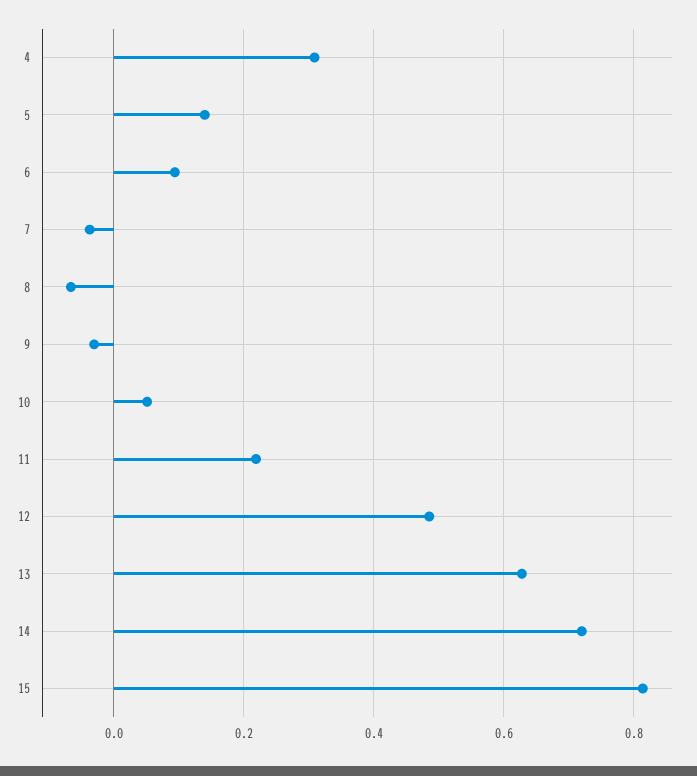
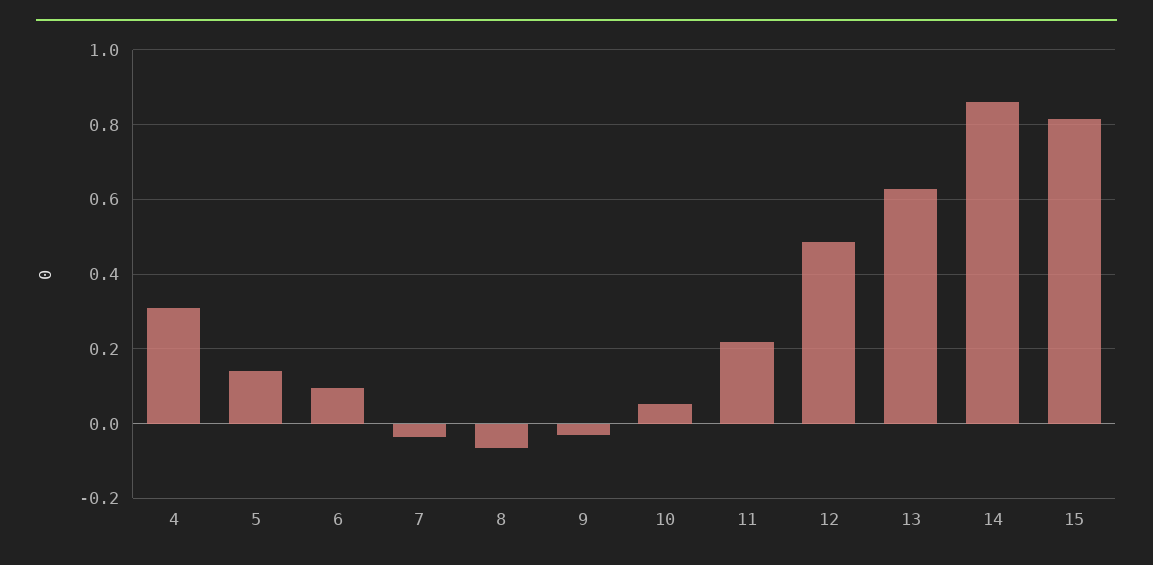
  {
    "4": 0.3,
    "5": 0.14,
    "6": 0.1,
    "7": -0.04,
    "8": -0.06,
    "9": -0.02,
    "10": 0.06,
    "11": 0.22,
    "12": 0.48,
    "13": 0.62,
-   "14": 0.72,
+   "14": 0.86,
    "15": 0.82
  }

